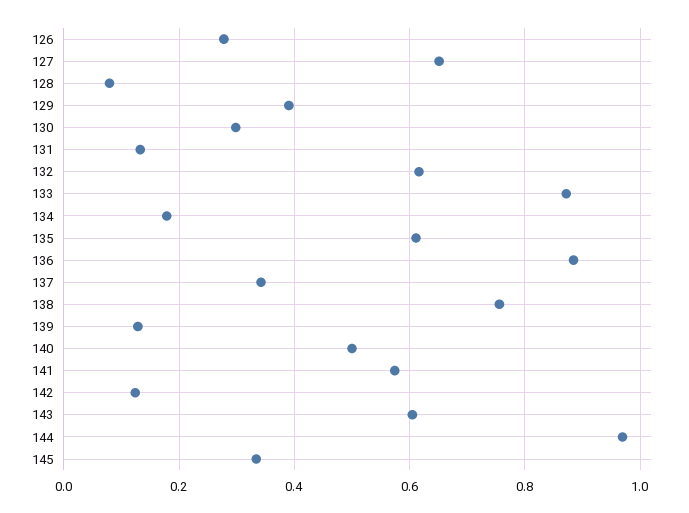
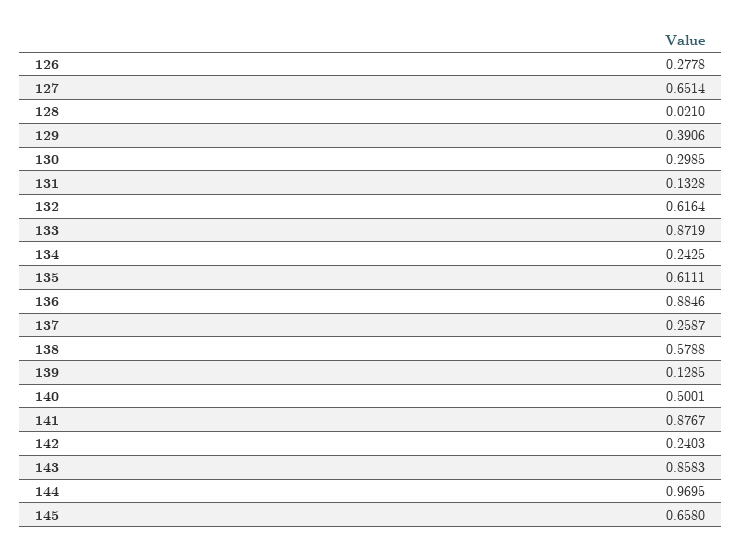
  {
    "126": 0.2778,
    "127": 0.6514,
-   "128": 0.08,
+   "128": 0.021,
    "129": 0.3906,
    "130": 0.2985,
    "131": 0.1328,
    "132": 0.6164,
    "133": 0.8719,
-   "134": 0.18,
+   "134": 0.2425,
    "135": 0.6111,
    "136": 0.8846,
-   "137": 0.34,
+   "137": 0.2587,
-   "138": 0.76,
+   "138": 0.5788,
    "139": 0.1285,
    "140": 0.5001,
-   "141": 0.58,
+   "141": 0.8767,
-   "142": 0.12,
+   "142": 0.2403,
-   "143": 0.6,
+   "143": 0.8583,
    "144": 0.9695,
-   "145": 0.34
+   "145": 0.658
  }

